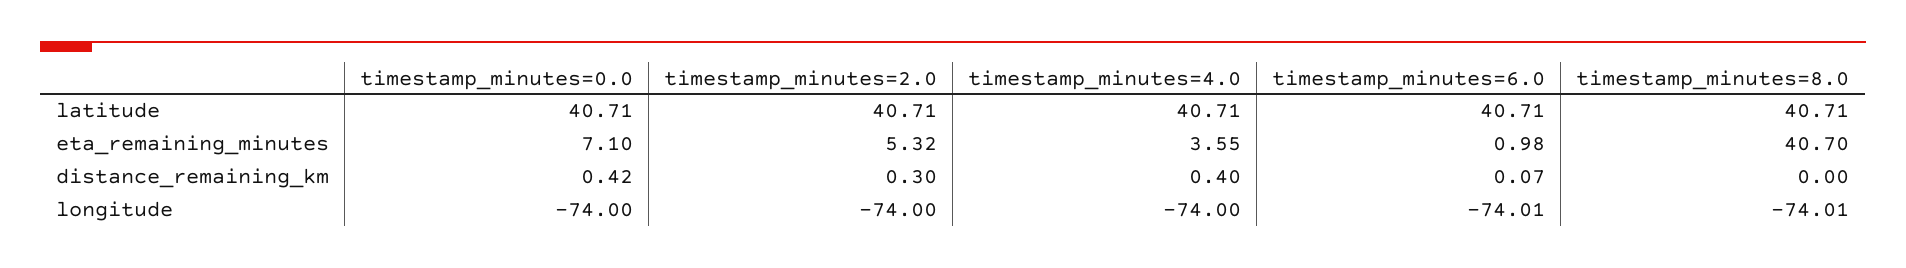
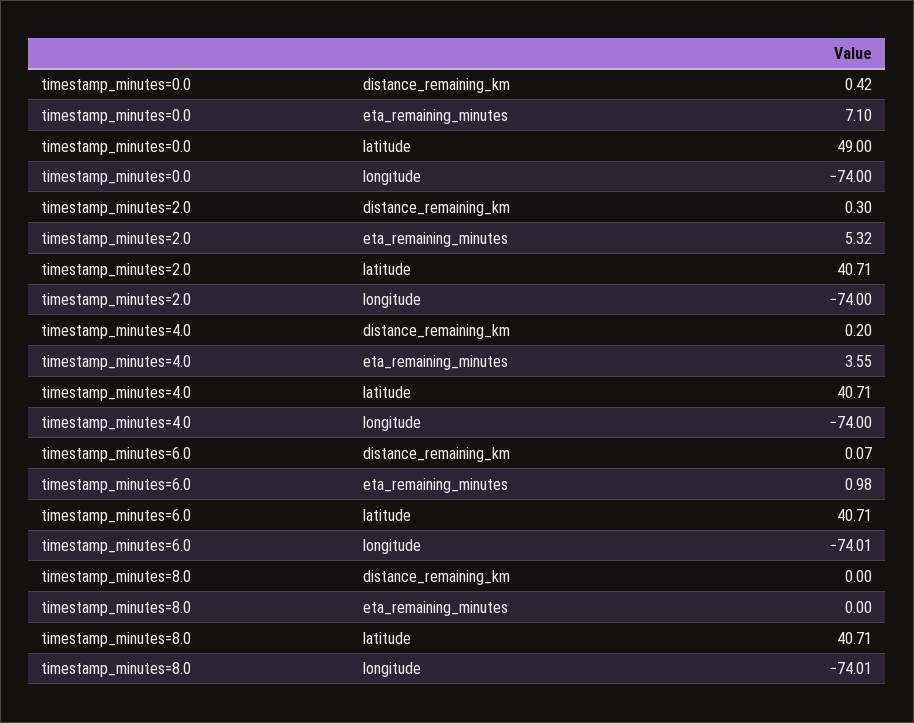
  {
    "timestamp_minutes=0.0": {
-     "latitude": 40.71,
+     "latitude": 49,
      "eta_remaining_minutes": 7.1,
      "distance_remaining_km": 0.42,
      "longitude": -74
    },
    "timestamp_minutes=2.0": {
      "latitude": 40.71,
      "eta_remaining_minutes": 5.32,
      "distance_remaining_km": 0.3,
      "longitude": -74
    },
    "timestamp_minutes=4.0": {
      "latitude": 40.71,
      "eta_remaining_minutes": 3.55,
-     "distance_remaining_km": 0.4,
+     "distance_remaining_km": 0.2,
      "longitude": -74
    },
    "timestamp_minutes=6.0": {
      "latitude": 40.71,
      "eta_remaining_minutes": 0.98,
      "distance_remaining_km": 0.07,
      "longitude": -74.01
    },
    "timestamp_minutes=8.0": {
      "latitude": 40.71,
-     "eta_remaining_minutes": 40.7,
+     "eta_remaining_minutes": 0,
      "distance_remaining_km": 0,
      "longitude": -74.01
    }
  }

